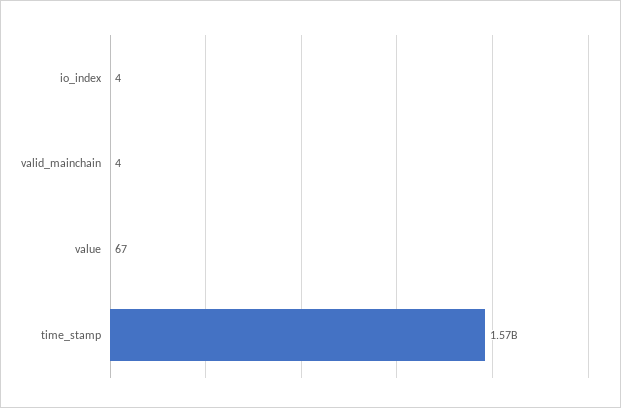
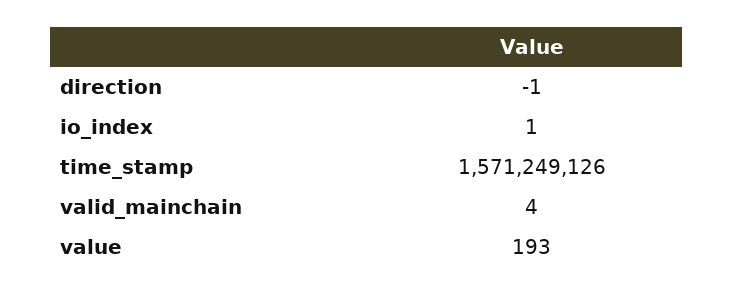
  {
-   "io_index": 4,
+   "io_index": 1,
    "valid_mainchain": 4,
-   "value": 67,
+   "value": 193,
-   "time_stamp": 1571249126
+   "time_stamp": 1571249126,
+   "direction": -1
  }

